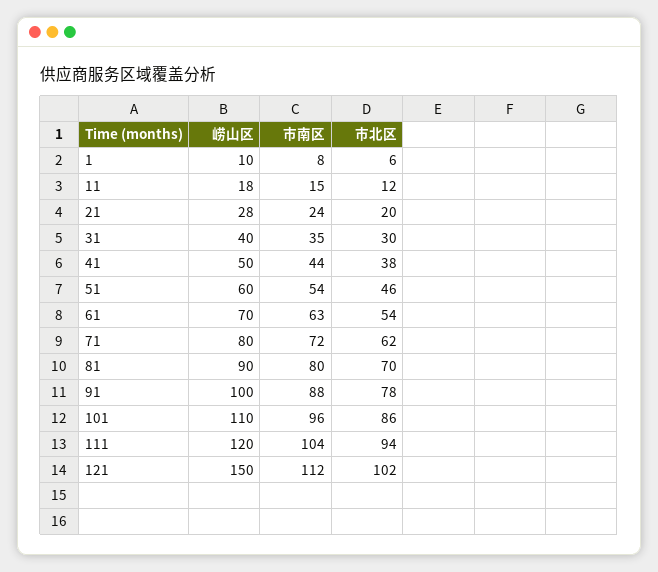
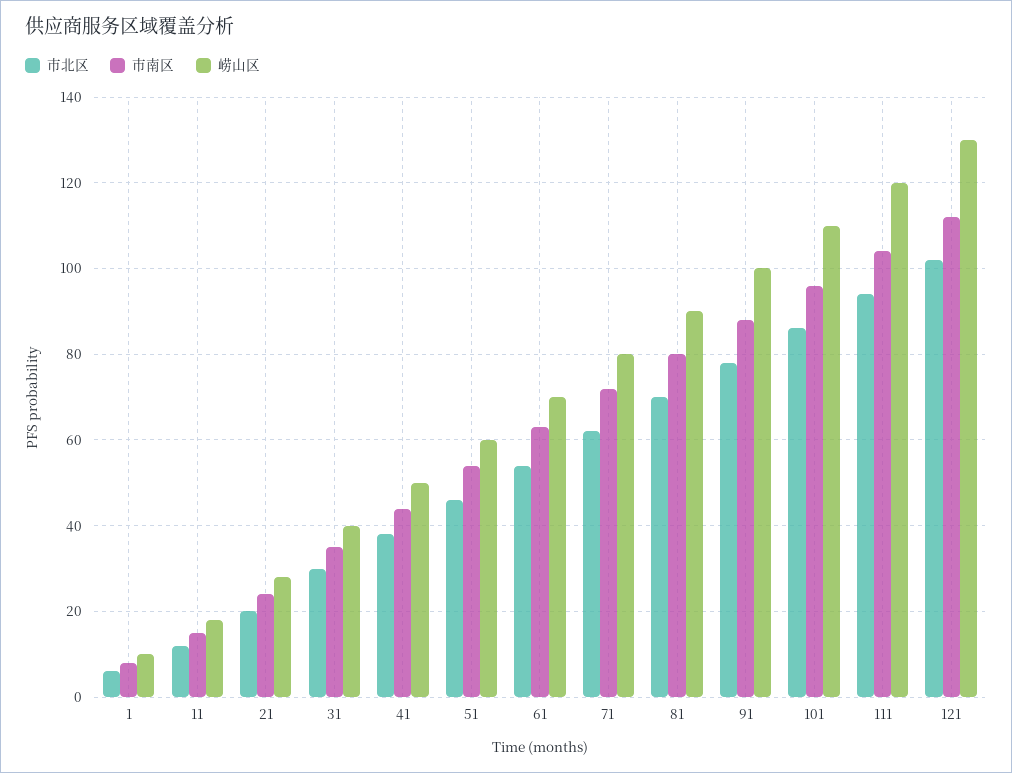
  {
    "崂山区": {
      "1": 10,
      "11": 18,
      "21": 28,
      "31": 40,
      "41": 50,
      "51": 60,
      "61": 70,
      "71": 80,
      "81": 90,
      "91": 100,
      "101": 110,
      "111": 120,
-     "121": 150
+     "121": 130
    },
    "市南区": {
      "1": 8,
      "11": 15,
      "21": 24,
      "31": 35,
      "41": 44,
      "51": 54,
      "61": 63,
      "71": 72,
      "81": 80,
      "91": 88,
      "101": 96,
      "111": 104,
      "121": 112
    },
    "市北区": {
      "1": 6,
      "11": 12,
      "21": 20,
      "31": 30,
      "41": 38,
      "51": 46,
      "61": 54,
      "71": 62,
      "81": 70,
      "91": 78,
      "101": 86,
      "111": 94,
      "121": 102
    }
  }

